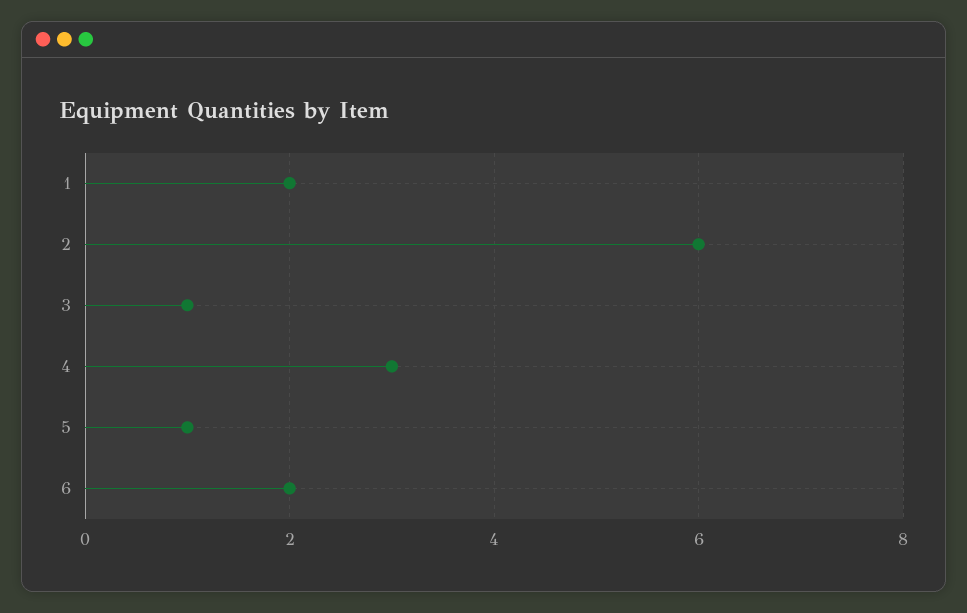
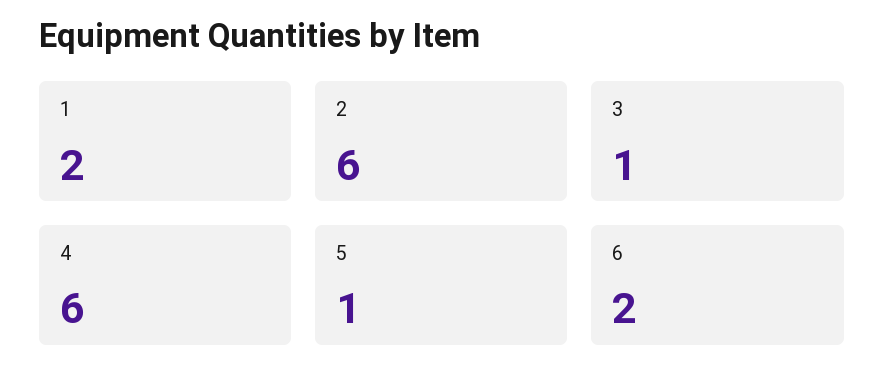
  {
    "1": 2,
    "2": 6,
    "3": 1,
-   "4": 3,
+   "4": 6,
    "5": 1,
    "6": 2
  }

